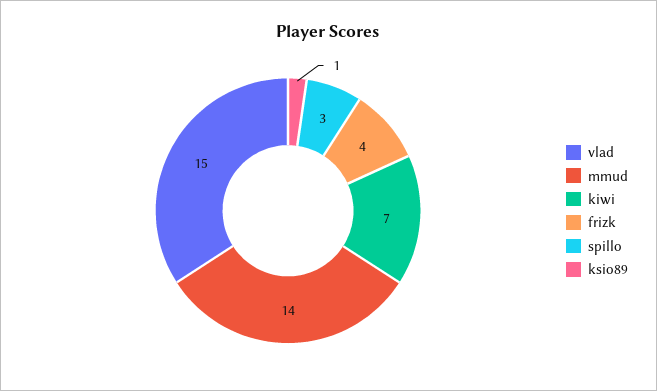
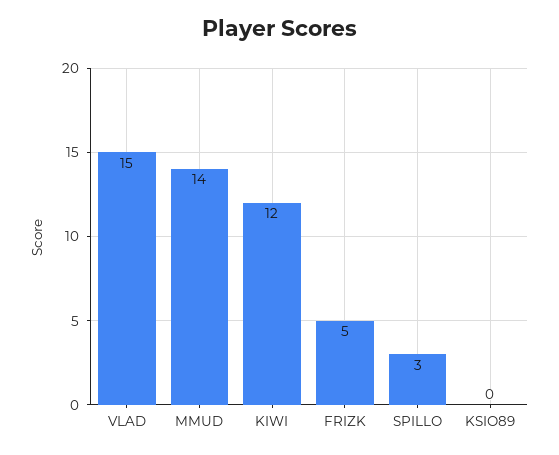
  {
    "vlad": 15,
    "mmud": 14,
-   "kiwi": 7,
+   "kiwi": 12,
-   "frizk": 4,
+   "frizk": 5,
    "spillo": 3,
-   "ksio89": 1
+   "ksio89": 0
  }

